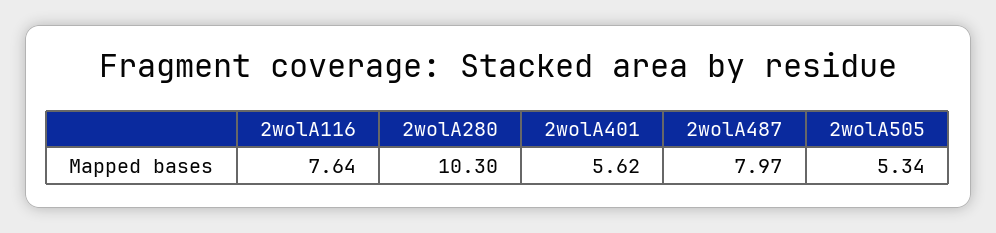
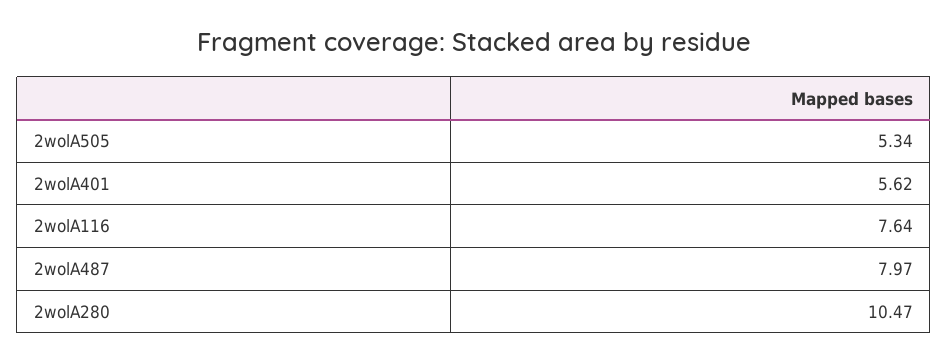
  {
    "2wolA116": 7.64,
-   "2wolA280": 10.3,
+   "2wolA280": 10.47,
    "2wolA401": 5.62,
    "2wolA487": 7.97,
    "2wolA505": 5.34
  }

